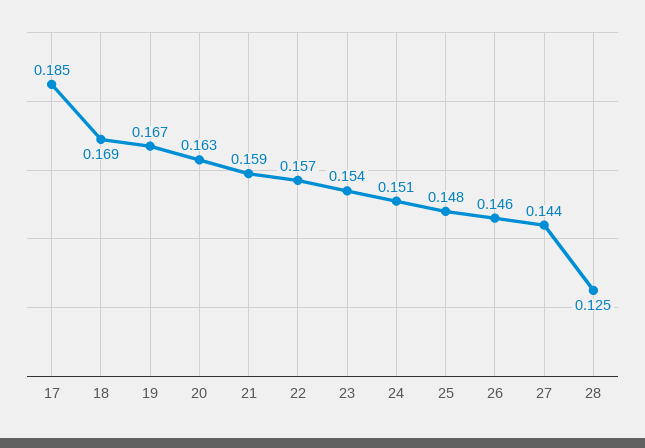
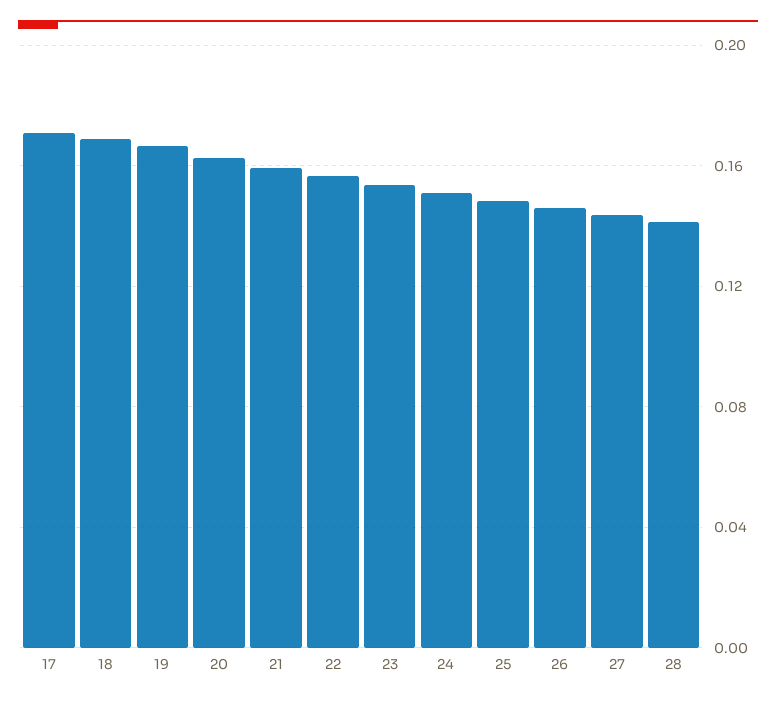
  {
-   "17": 0.185,
+   "17": 0.17,
    "18": 0.169,
    "19": 0.167,
    "20": 0.163,
    "21": 0.159,
    "22": 0.157,
    "23": 0.154,
    "24": 0.151,
    "25": 0.148,
    "26": 0.146,
    "27": 0.144,
-   "28": 0.125
+   "28": 0.14
  }

